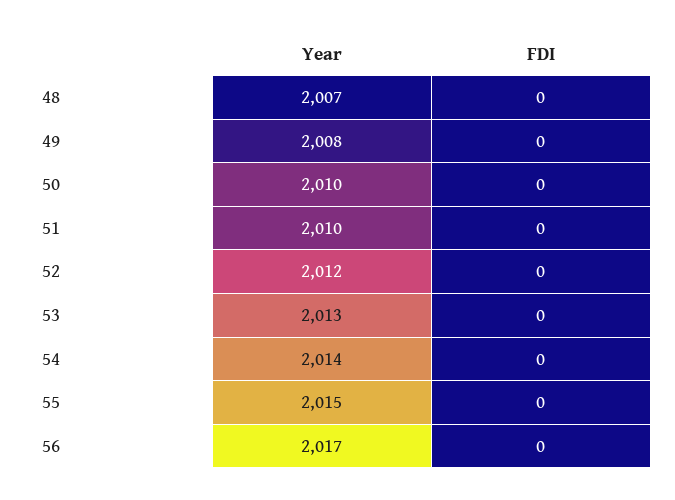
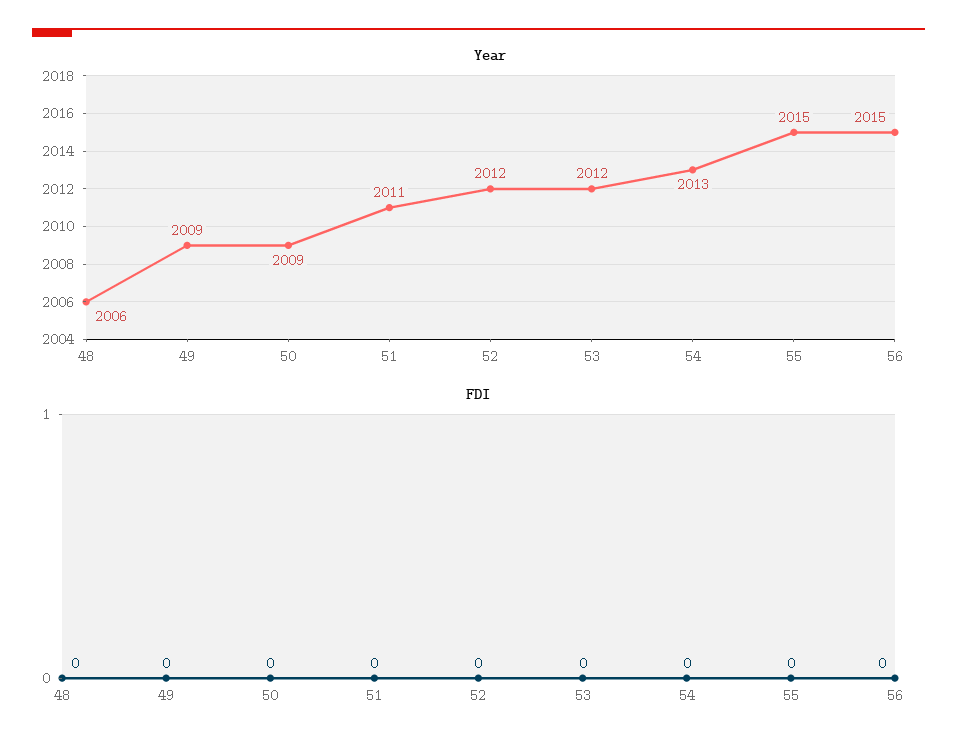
  {
    "Year": {
-     "48": 2007,
+     "48": 2006,
-     "49": 2008,
+     "49": 2009,
-     "50": 2010,
+     "50": 2009,
-     "51": 2010,
+     "51": 2011,
      "52": 2012,
-     "53": 2013,
+     "53": 2012,
-     "54": 2014,
+     "54": 2013,
      "55": 2015,
-     "56": 2017
+     "56": 2015
    },
    "FDI": {
      "48": 0,
      "49": 0,
      "50": 0,
      "51": 0,
      "52": 0,
      "53": 0,
      "54": 0,
      "55": 0,
      "56": 0
    }
  }

